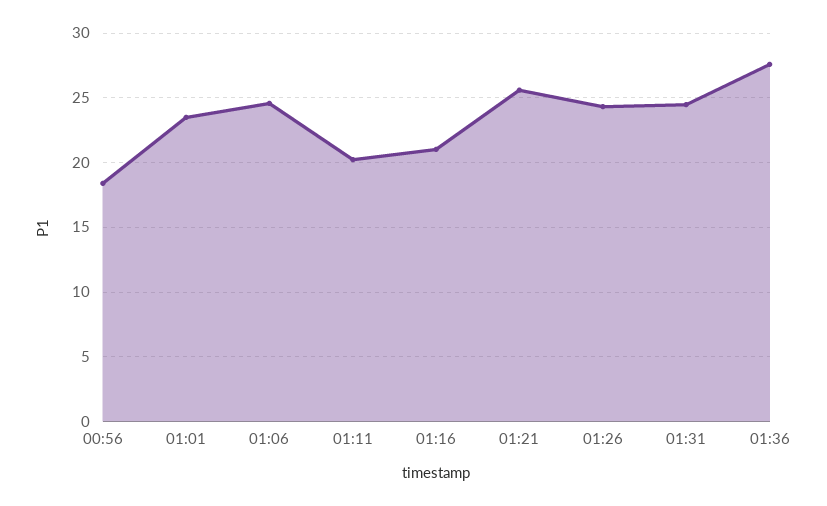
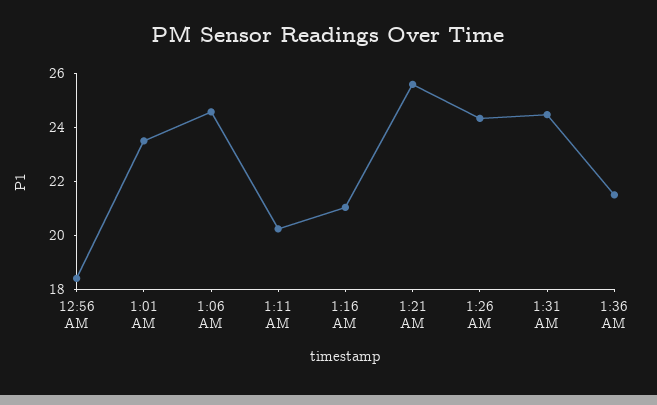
  {
    "00:56": 18.5,
    "01:01": 23.5,
    "01:06": 24.5,
    "01:11": 20,
    "01:16": 21,
    "01:21": 25.5,
    "01:26": 24.5,
    "01:31": 24.5,
-   "01:36": 27.5
+   "01:36": 21.5
  }

